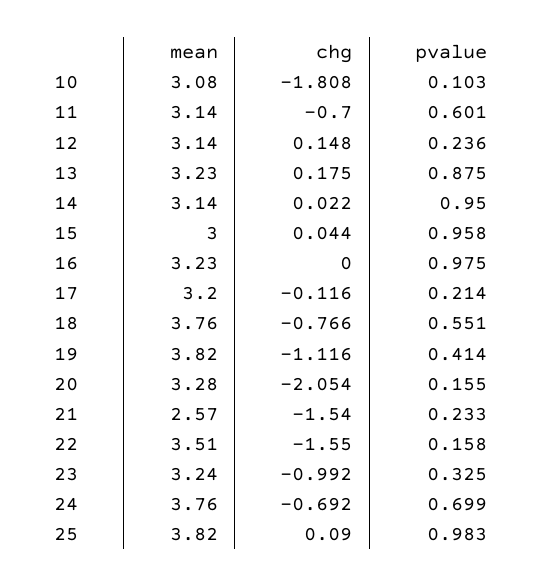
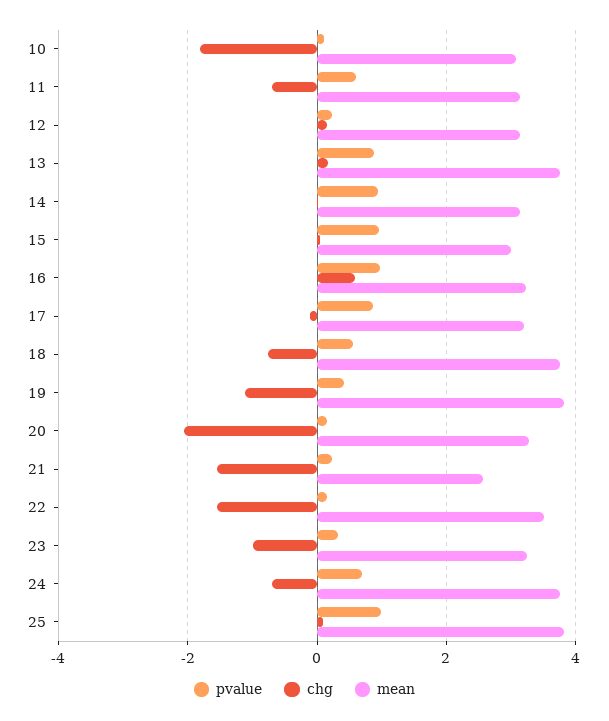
  {
    "mean": {
      "10": 3.08,
      "11": 3.14,
      "12": 3.14,
-     "13": 3.23,
+     "13": 3.8,
      "14": 3.14,
      "15": 3,
      "16": 3.23,
      "17": 3.2,
      "18": 3.76,
      "19": 3.82,
      "20": 3.28,
      "21": 2.57,
      "22": 3.51,
      "23": 3.24,
      "24": 3.76,
      "25": 3.82
    },
    "chg": {
      "10": -1.808,
      "11": -0.7,
      "12": 0.148,
      "13": 0.175,
      "14": 0.022,
      "15": 0.044,
-     "16": 0,
+     "16": 0.6,
      "17": -0.116,
      "18": -0.766,
      "19": -1.116,
      "20": -2.054,
      "21": -1.54,
      "22": -1.55,
      "23": -0.992,
      "24": -0.692,
      "25": 0.09
    },
    "pvalue": {
      "10": 0.103,
      "11": 0.601,
      "12": 0.236,
      "13": 0.875,
      "14": 0.95,
      "15": 0.958,
      "16": 0.975,
-     "17": 0.214,
+     "17": 0.8,
      "18": 0.551,
      "19": 0.414,
      "20": 0.155,
      "21": 0.233,
      "22": 0.158,
      "23": 0.325,
      "24": 0.699,
      "25": 0.983
    }
  }

